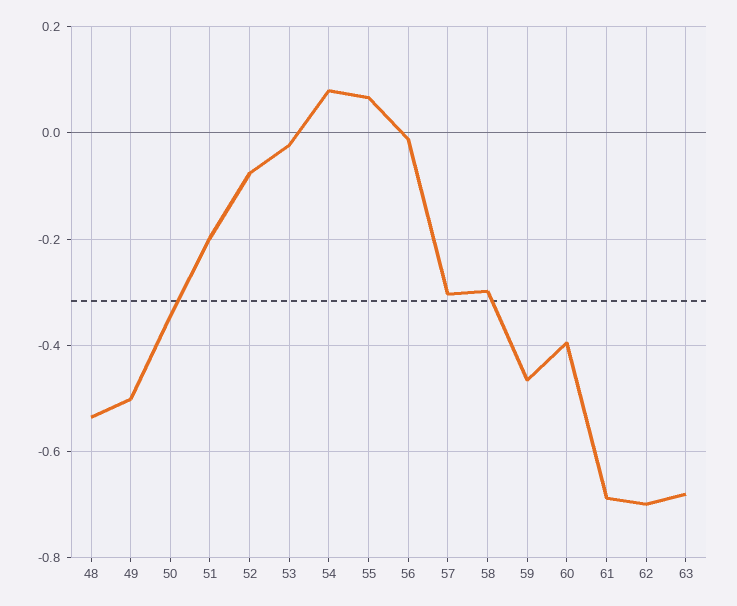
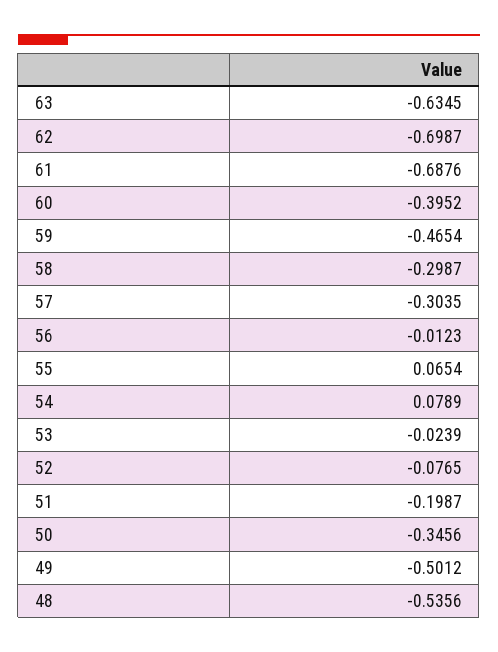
  {
    "48": -0.5356,
    "49": -0.5012,
    "50": -0.3456,
    "51": -0.1987,
    "52": -0.0765,
    "53": -0.0239,
    "54": 0.0789,
    "55": 0.0654,
    "56": -0.0123,
    "57": -0.3035,
    "58": -0.2987,
    "59": -0.4654,
    "60": -0.3952,
    "61": -0.6876,
    "62": -0.6987,
-   "63": -0.68
+   "63": -0.6345
  }

